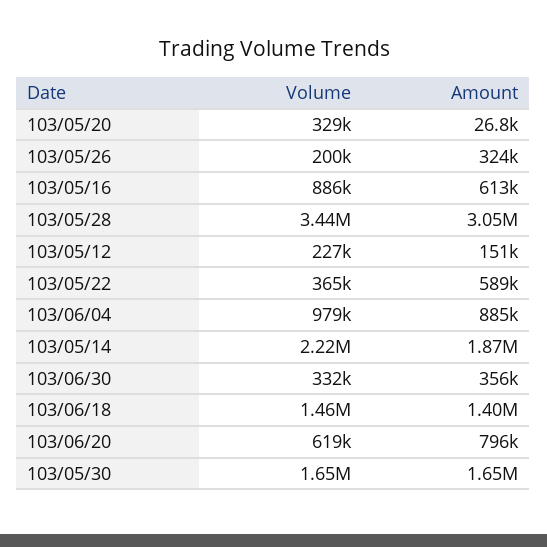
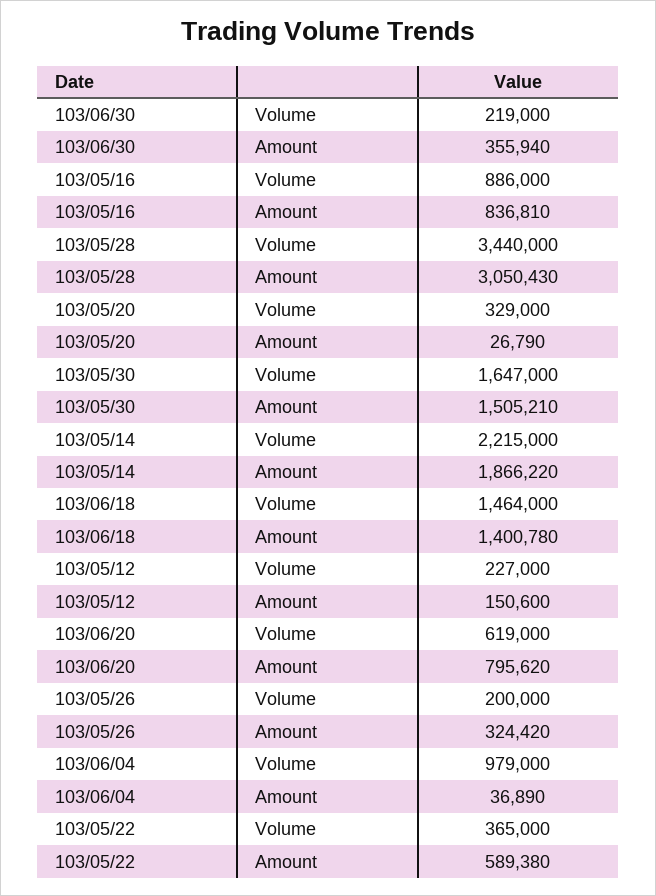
  {
    "Volume": {
      "103/05/20": 329000,
      "103/05/26": 200000,
      "103/05/16": 886000,
      "103/05/28": 3440000,
      "103/05/12": 227000,
      "103/05/22": 365000,
      "103/06/04": 979000,
      "103/05/14": 2215000,
-     "103/06/30": 332000,
+     "103/06/30": 219000,
      "103/06/18": 1464000,
      "103/06/20": 619000,
      "103/05/30": 1647000
    },
    "Amount": {
      "103/05/20": 26790,
      "103/05/26": 324420,
-     "103/05/16": 613000,
+     "103/05/16": 836810,
      "103/05/28": 3050430,
      "103/05/12": 150600,
      "103/05/22": 589380,
-     "103/06/04": 885000,
+     "103/06/04": 36890,
      "103/05/14": 1866220,
      "103/06/30": 355940,
      "103/06/18": 1400780,
      "103/06/20": 795620,
-     "103/05/30": 1650000
+     "103/05/30": 1505210
    }
  }

